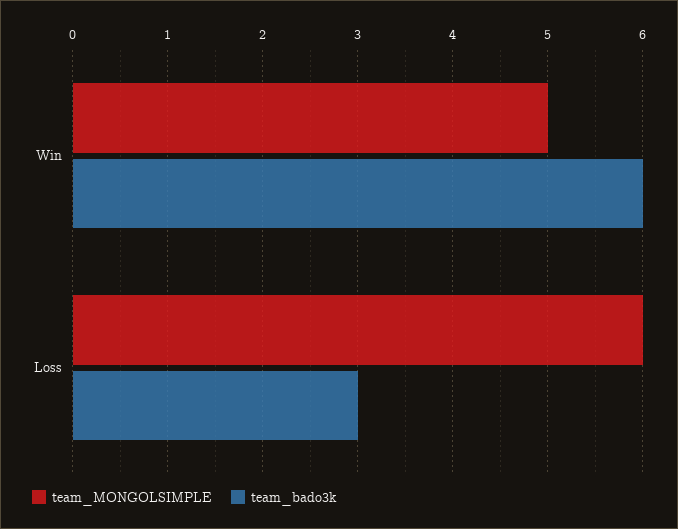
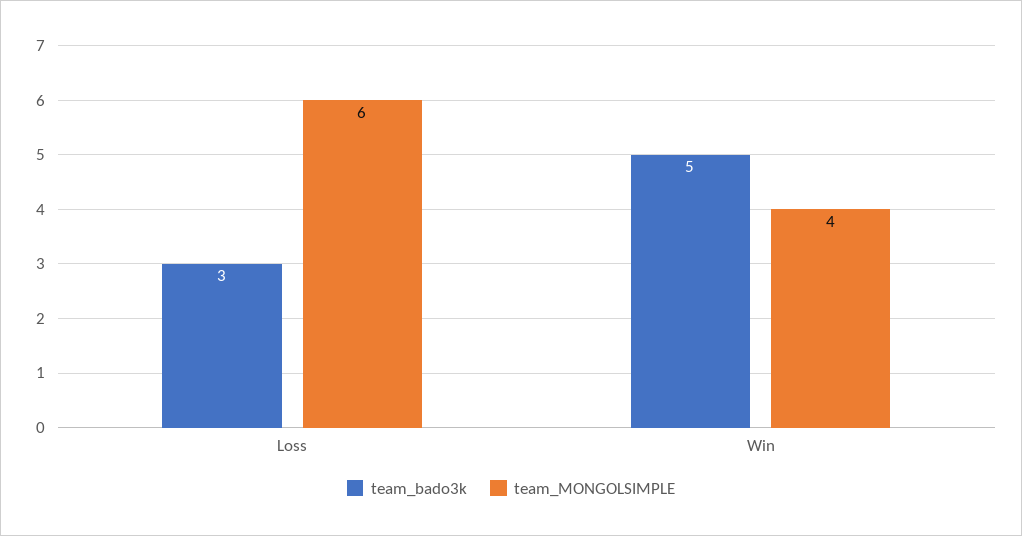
  {
    "team_MONGOLSIMPLE": {
-     "Win": 5,
+     "Win": 4,
      "Loss": 6
    },
    "team_bado3k": {
-     "Win": 6,
+     "Win": 5,
      "Loss": 3
    }
  }

